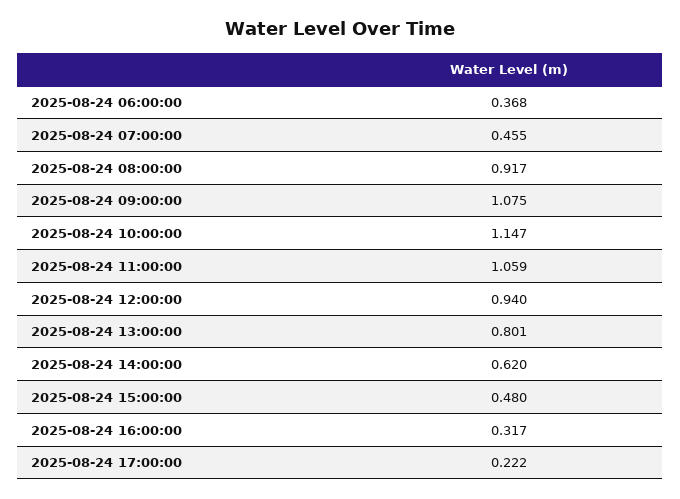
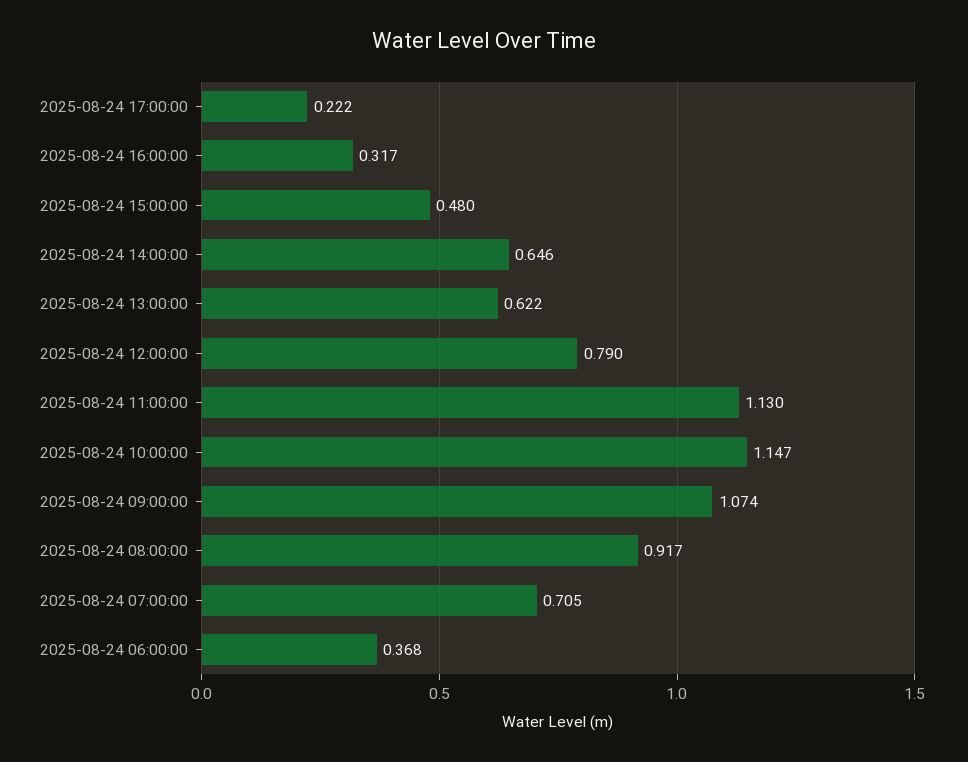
  {
    "2025-08-24 06:00:00": 0.368,
-   "2025-08-24 07:00:00": 0.455,
+   "2025-08-24 07:00:00": 0.705,
    "2025-08-24 08:00:00": 0.917,
-   "2025-08-24 09:00:00": 1.075,
+   "2025-08-24 09:00:00": 1.074,
    "2025-08-24 10:00:00": 1.147,
-   "2025-08-24 11:00:00": 1.059,
+   "2025-08-24 11:00:00": 1.13,
-   "2025-08-24 12:00:00": 0.94,
+   "2025-08-24 12:00:00": 0.79,
-   "2025-08-24 13:00:00": 0.801,
+   "2025-08-24 13:00:00": 0.622,
-   "2025-08-24 14:00:00": 0.62,
+   "2025-08-24 14:00:00": 0.646,
    "2025-08-24 15:00:00": 0.48,
    "2025-08-24 16:00:00": 0.317,
    "2025-08-24 17:00:00": 0.222
  }

